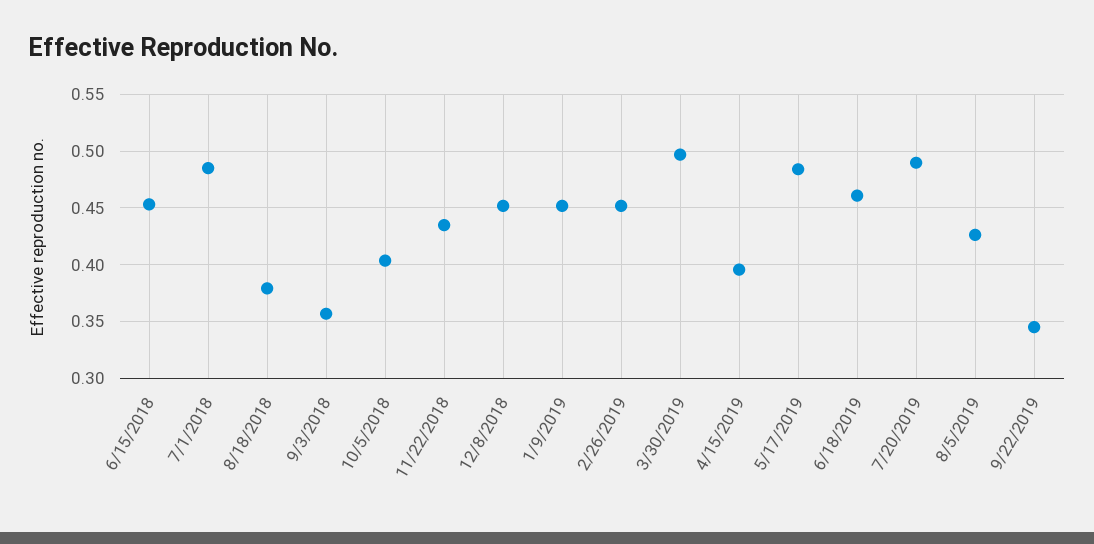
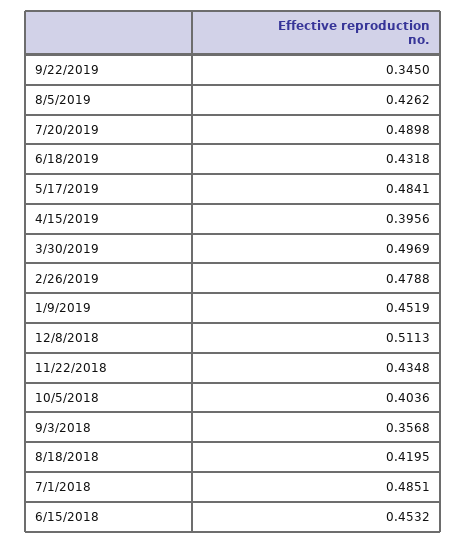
  {
    "6/15/2018": 0.4532,
    "7/1/2018": 0.4851,
-   "8/18/2018": 0.38,
+   "8/18/2018": 0.4195,
    "9/3/2018": 0.3568,
    "10/5/2018": 0.4036,
    "11/22/2018": 0.4348,
-   "12/8/2018": 0.45,
+   "12/8/2018": 0.5113,
    "1/9/2019": 0.4519,
-   "2/26/2019": 0.45,
+   "2/26/2019": 0.4788,
    "3/30/2019": 0.4969,
    "4/15/2019": 0.3956,
    "5/17/2019": 0.4841,
-   "6/18/2019": 0.46,
+   "6/18/2019": 0.4318,
    "7/20/2019": 0.4898,
    "8/5/2019": 0.4262,
    "9/22/2019": 0.345
  }

